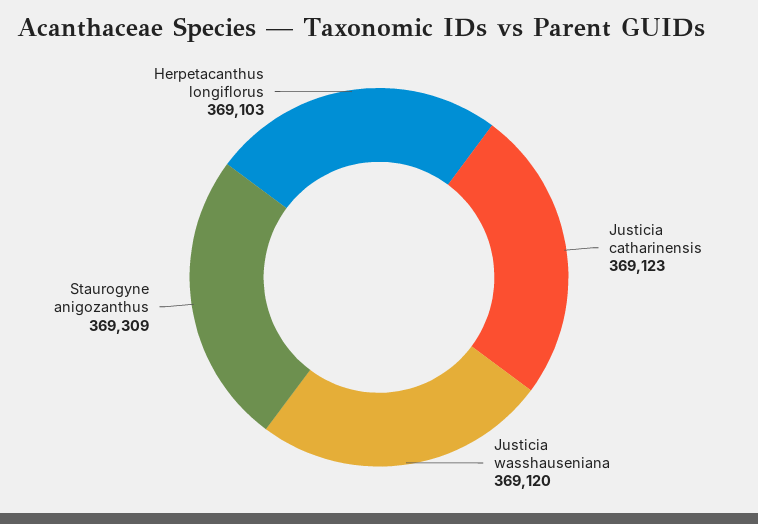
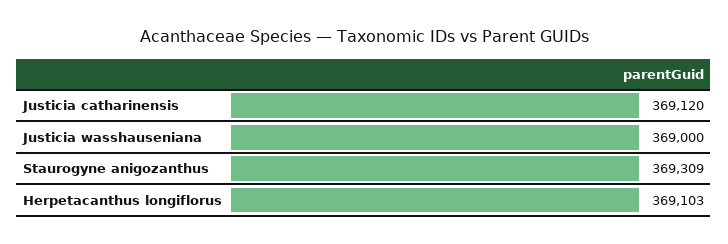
  {
-   "Justicia catharinensis": 369123,
+   "Justicia catharinensis": 369120,
-   "Justicia wasshauseniana": 369120,
+   "Justicia wasshauseniana": 369000,
    "Staurogyne anigozanthus": 369309,
    "Herpetacanthus longiflorus": 369103
  }

